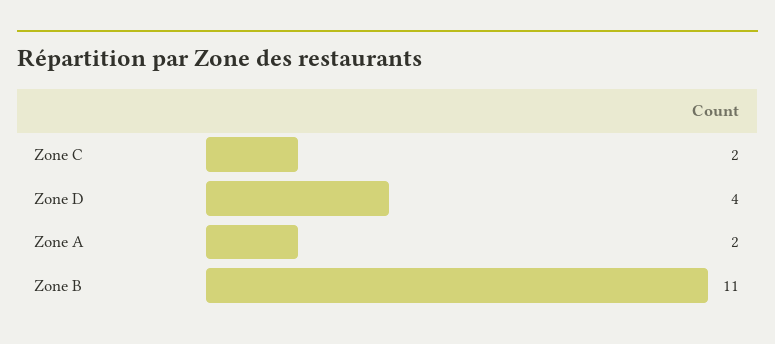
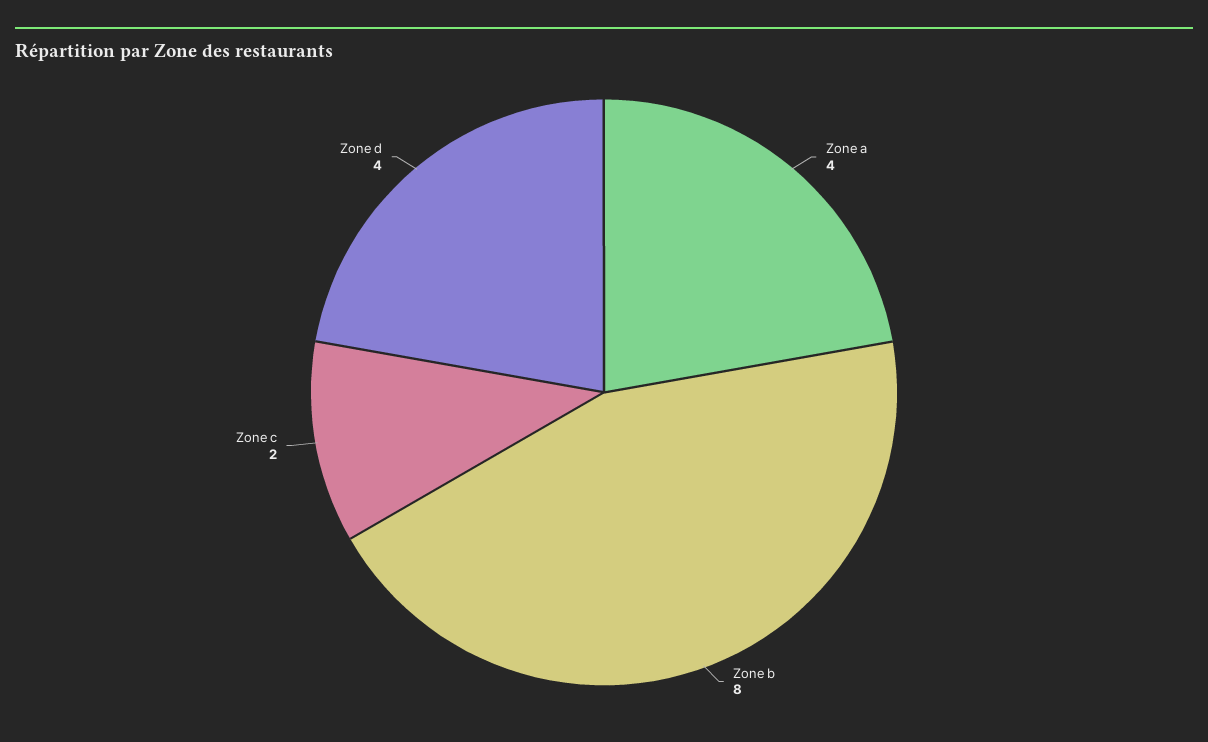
  {
    "Zone C": 2,
    "Zone D": 4,
-   "Zone A": 2,
+   "Zone A": 4,
-   "Zone B": 11
+   "Zone B": 8
  }

